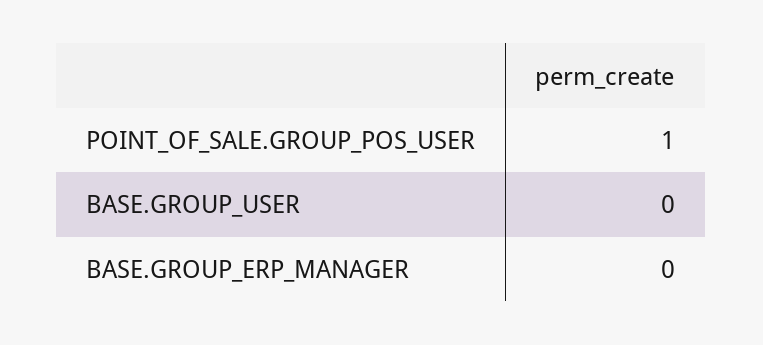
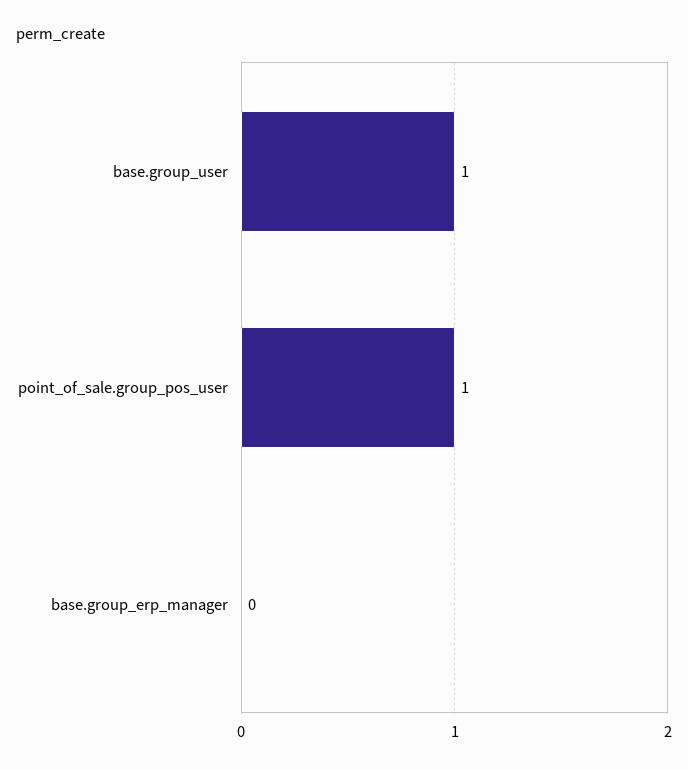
  {
    "POINT_OF_SALE.GROUP_POS_USER": 1,
-   "BASE.GROUP_USER": 0,
+   "BASE.GROUP_USER": 1,
    "BASE.GROUP_ERP_MANAGER": 0
  }

